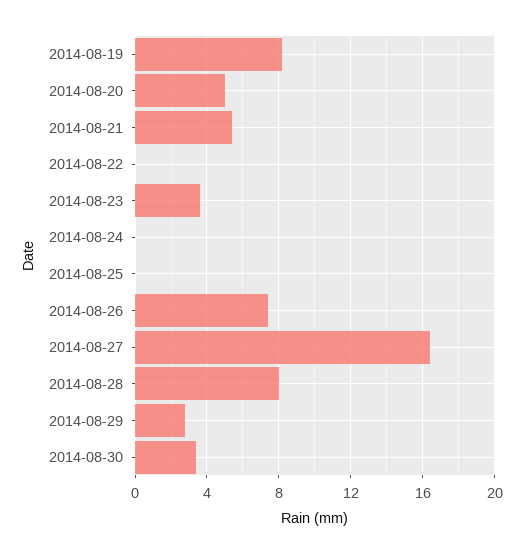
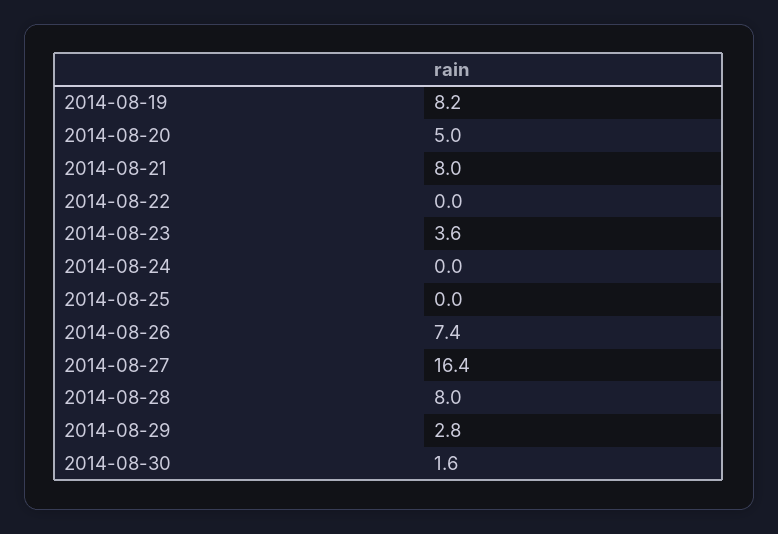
  {
    "2014-08-19": 8.2,
    "2014-08-20": 5,
-   "2014-08-21": 5.5,
+   "2014-08-21": 8,
    "2014-08-22": 0,
    "2014-08-23": 3.6,
    "2014-08-24": 0,
    "2014-08-25": 0,
    "2014-08-26": 7.4,
    "2014-08-27": 16.4,
    "2014-08-28": 8,
    "2014-08-29": 2.8,
-   "2014-08-30": 3.5
+   "2014-08-30": 1.6
  }

